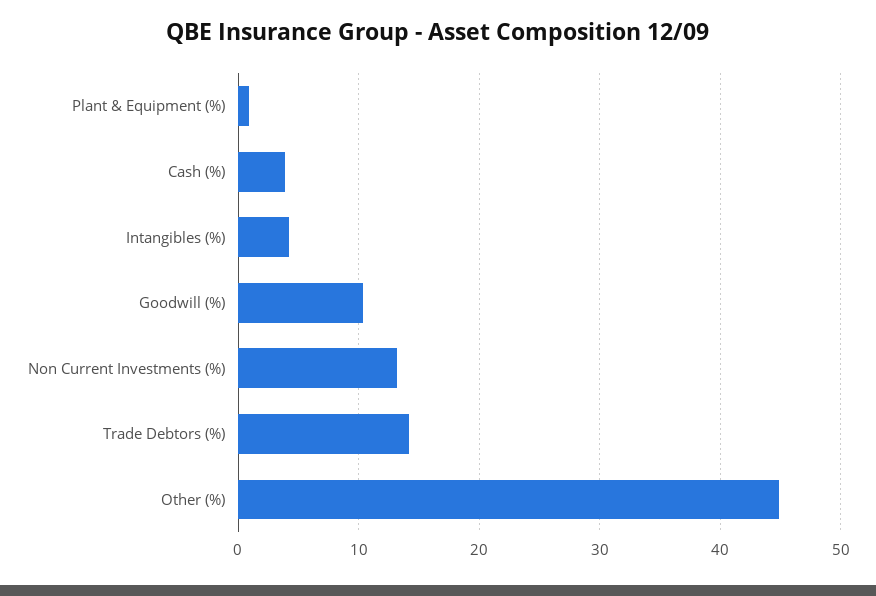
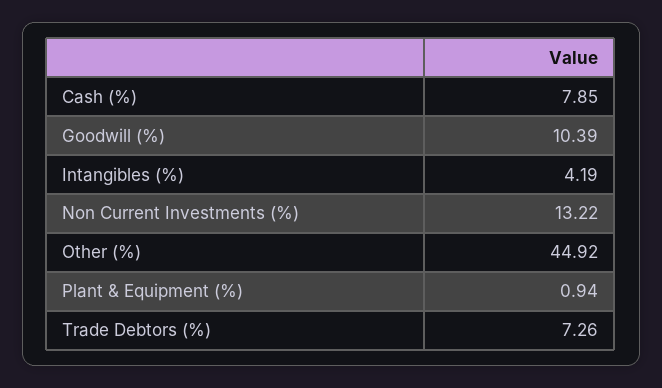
  {
    "Plant & Equipment (%)": 0.94,
-   "Cash (%)": 4,
+   "Cash (%)": 7.85,
    "Intangibles (%)": 4.19,
    "Goodwill (%)": 10.39,
    "Non Current Investments (%)": 13.22,
-   "Trade Debtors (%)": 14,
+   "Trade Debtors (%)": 7.26,
    "Other (%)": 44.92
  }

